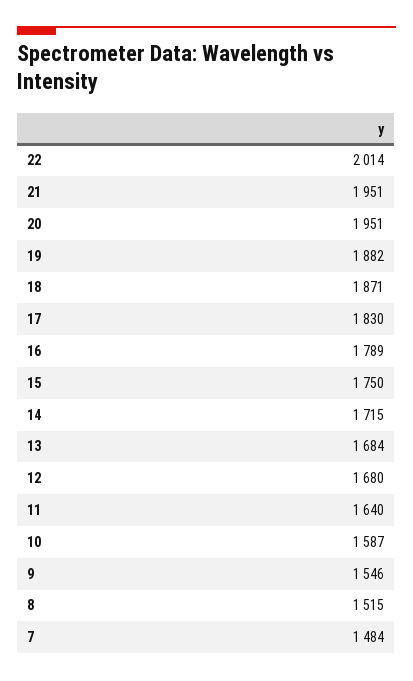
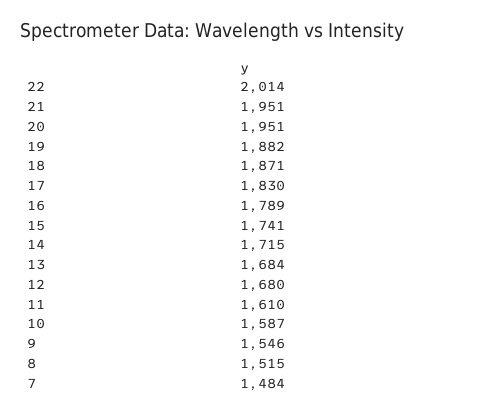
  {
    "22": 2014,
    "21": 1951,
    "20": 1951,
    "19": 1882,
    "18": 1871,
    "17": 1830,
    "16": 1789,
-   "15": 1750,
+   "15": 1741,
    "14": 1715,
    "13": 1684,
    "12": 1680,
-   "11": 1640,
+   "11": 1610,
    "10": 1587,
    "9": 1546,
    "8": 1515,
    "7": 1484
  }

